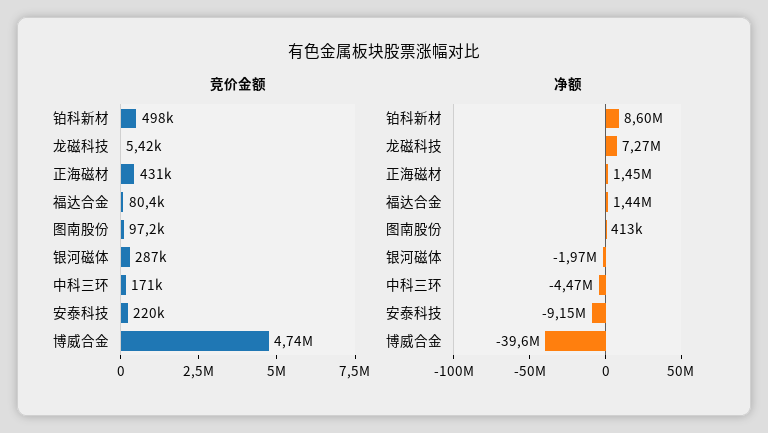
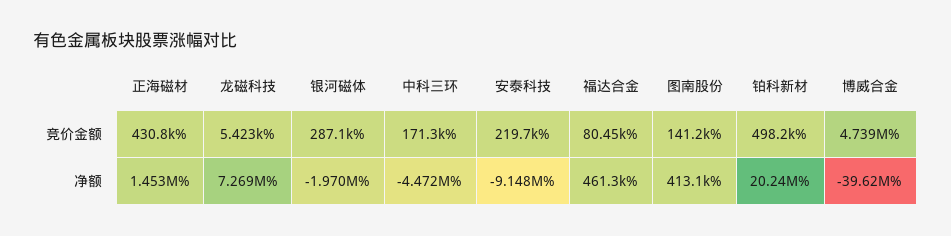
  {
    "竞价金额": {
      "铂科新材": 498200,
      "龙磁科技": 5423,
      "正海磁材": 430800,
      "福达合金": 80450,
-     "图南股份": 97200,
+     "图南股份": 141200,
      "银河磁体": 287100,
      "中科三环": 171300,
      "安泰科技": 219700,
      "博威合金": 4739000
    },
    "净额": {
-     "铂科新材": 8600000,
+     "铂科新材": 20240000,
      "龙磁科技": 7269000,
      "正海磁材": 1453000,
-     "福达合金": 1440000,
+     "福达合金": 461300,
      "图南股份": 413100,
      "银河磁体": -1970000,
      "中科三环": -4472000,
      "安泰科技": -9148000,
      "博威合金": -39620000
    }
  }

